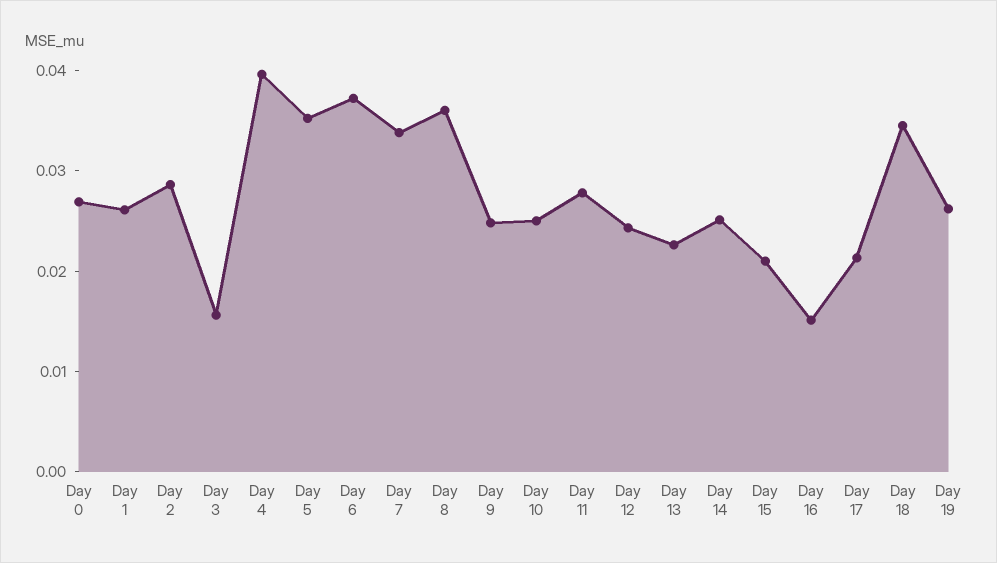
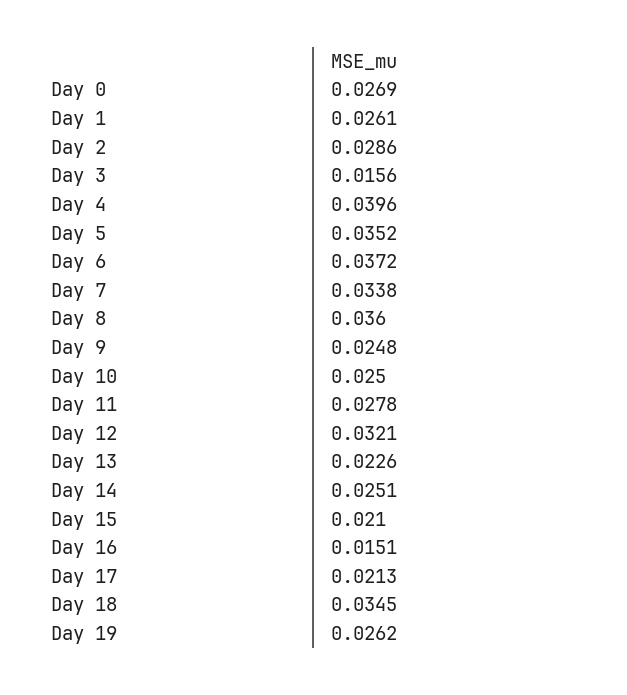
  {
    "Day 0": 0.0269,
    "Day 1": 0.0261,
    "Day 2": 0.0286,
    "Day 3": 0.0156,
    "Day 4": 0.0396,
    "Day 5": 0.0352,
    "Day 6": 0.0372,
    "Day 7": 0.0338,
    "Day 8": 0.036,
    "Day 9": 0.0248,
    "Day 10": 0.025,
    "Day 11": 0.0278,
-   "Day 12": 0.024,
+   "Day 12": 0.0321,
    "Day 13": 0.0226,
    "Day 14": 0.0251,
    "Day 15": 0.021,
    "Day 16": 0.0151,
    "Day 17": 0.0213,
    "Day 18": 0.0345,
    "Day 19": 0.0262
  }

